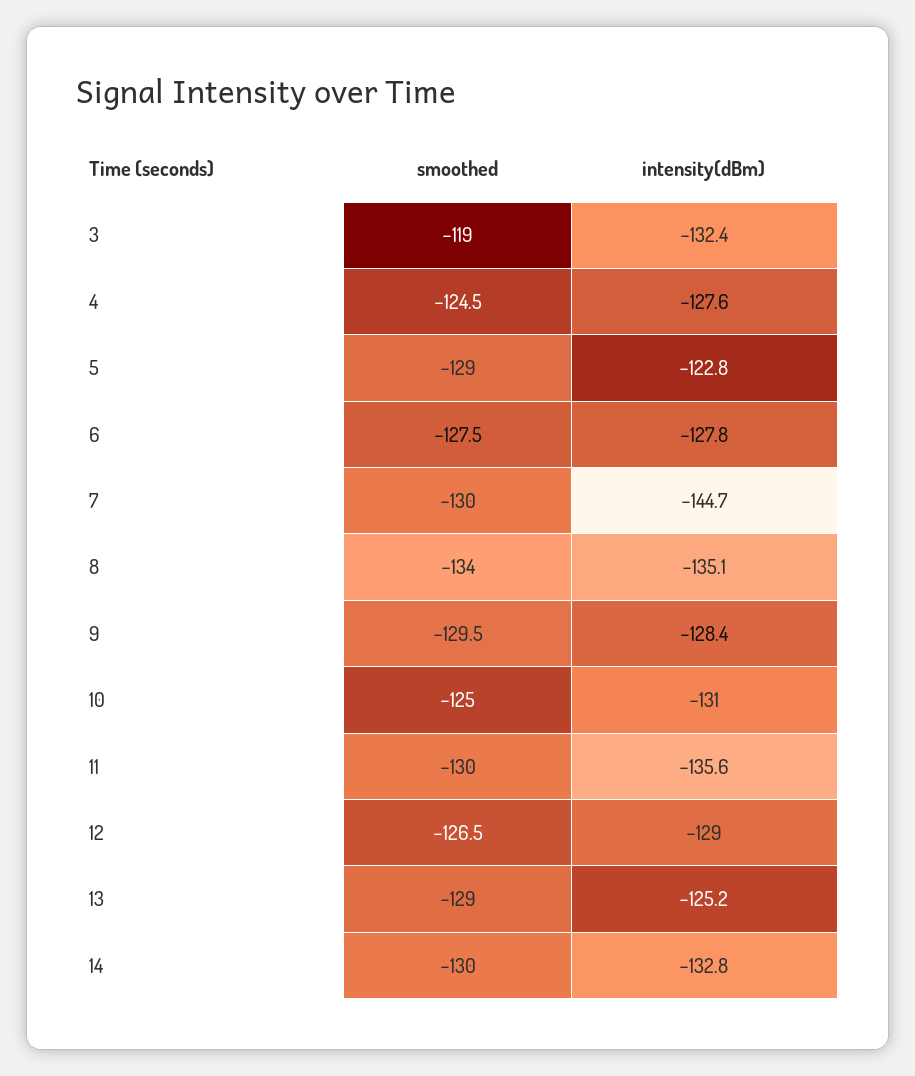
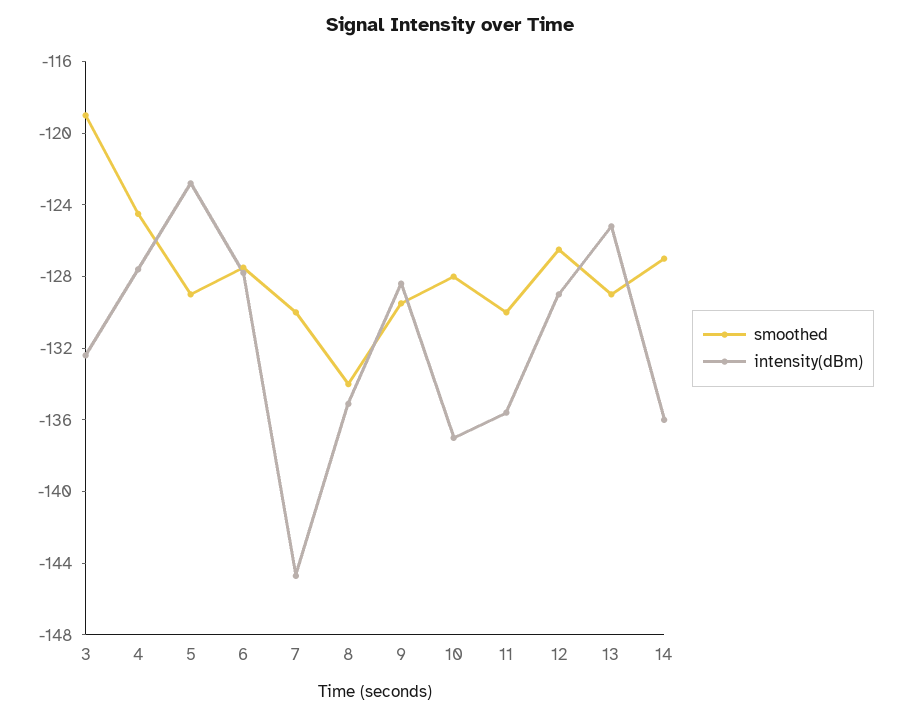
  {
    "smoothed": {
      "3": -119,
      "4": -124.5,
      "5": -129,
      "6": -127.5,
      "7": -130,
      "8": -134,
      "9": -129.5,
-     "10": -125,
+     "10": -128,
      "11": -130,
      "12": -126.5,
      "13": -129,
-     "14": -130
+     "14": -127
    },
    "intensity(dBm)": {
      "3": -132.4,
      "4": -127.6,
      "5": -122.8,
      "6": -127.8,
      "7": -144.7,
      "8": -135.1,
      "9": -128.4,
-     "10": -131,
+     "10": -137,
      "11": -135.6,
      "12": -129,
      "13": -125.2,
-     "14": -132.8
+     "14": -136
    }
  }

